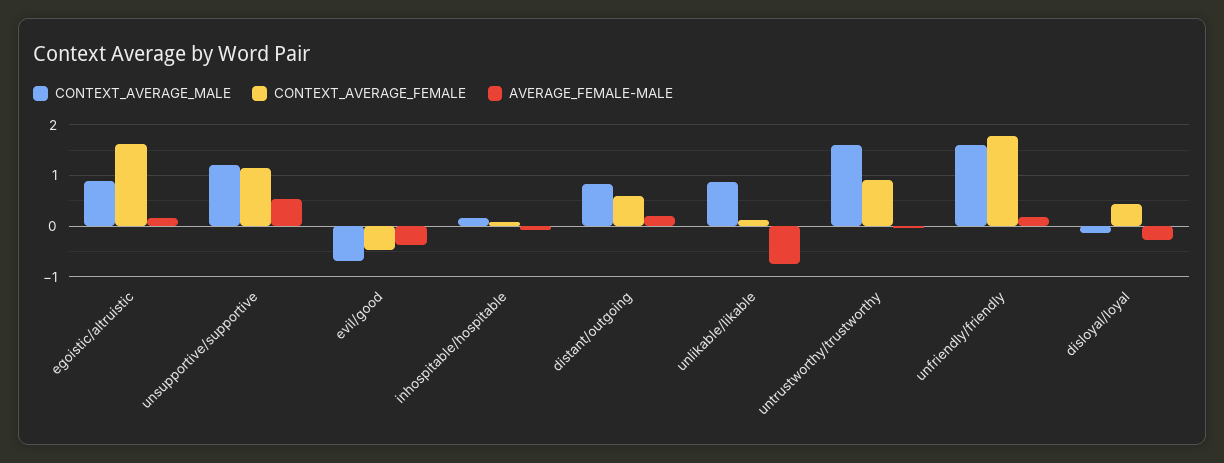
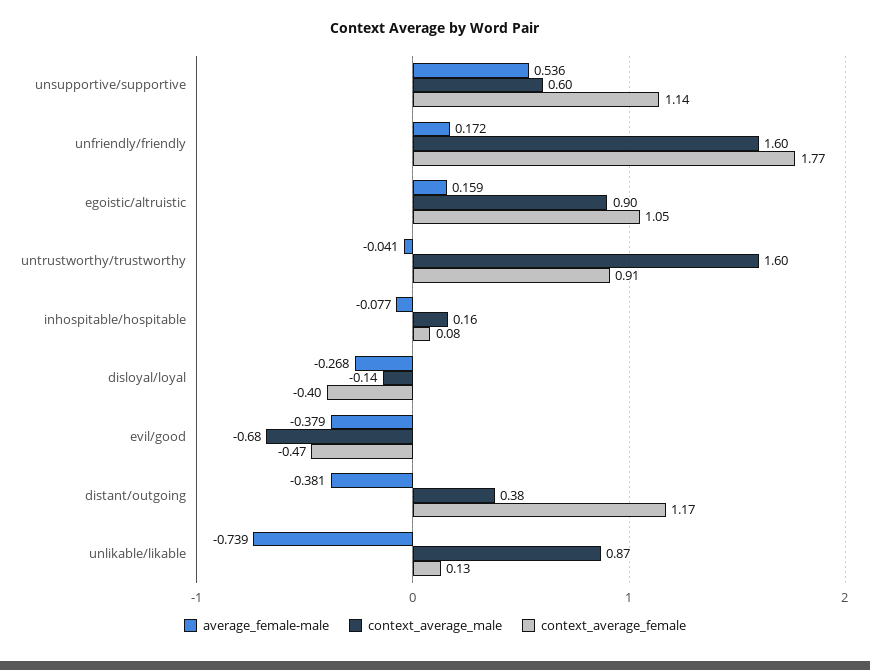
  {
    "CONTEXT_AVERAGE_MALE": {
      "egoistic/altruistic": 0.9,
-     "unsupportive/supportive": 1.2,
+     "unsupportive/supportive": 0.6,
      "evil/good": -0.68,
      "inhospitable/hospitable": 0.16,
-     "distant/outgoing": 0.8,
+     "distant/outgoing": 0.38,
      "unlikable/likable": 0.87,
      "untrustworthy/trustworthy": 1.6,
      "unfriendly/friendly": 1.6,
      "disloyal/loyal": -0.14
    },
    "CONTEXT_AVERAGE_FEMALE": {
-     "egoistic/altruistic": 1.6,
+     "egoistic/altruistic": 1.05,
      "unsupportive/supportive": 1.14,
      "evil/good": -0.47,
      "inhospitable/hospitable": 0.08,
-     "distant/outgoing": 0.6,
+     "distant/outgoing": 1.17,
      "unlikable/likable": 0.13,
      "untrustworthy/trustworthy": 0.91,
      "unfriendly/friendly": 1.77,
-     "disloyal/loyal": 0.4
+     "disloyal/loyal": -0.4
    },
    "AVERAGE_FEMALE-MALE": {
      "egoistic/altruistic": 0.159,
      "unsupportive/supportive": 0.536,
      "evil/good": -0.379,
      "inhospitable/hospitable": -0.077,
-     "distant/outgoing": 0.2,
+     "distant/outgoing": -0.381,
      "unlikable/likable": -0.739,
      "untrustworthy/trustworthy": -0.041,
      "unfriendly/friendly": 0.172,
      "disloyal/loyal": -0.268
    }
  }

